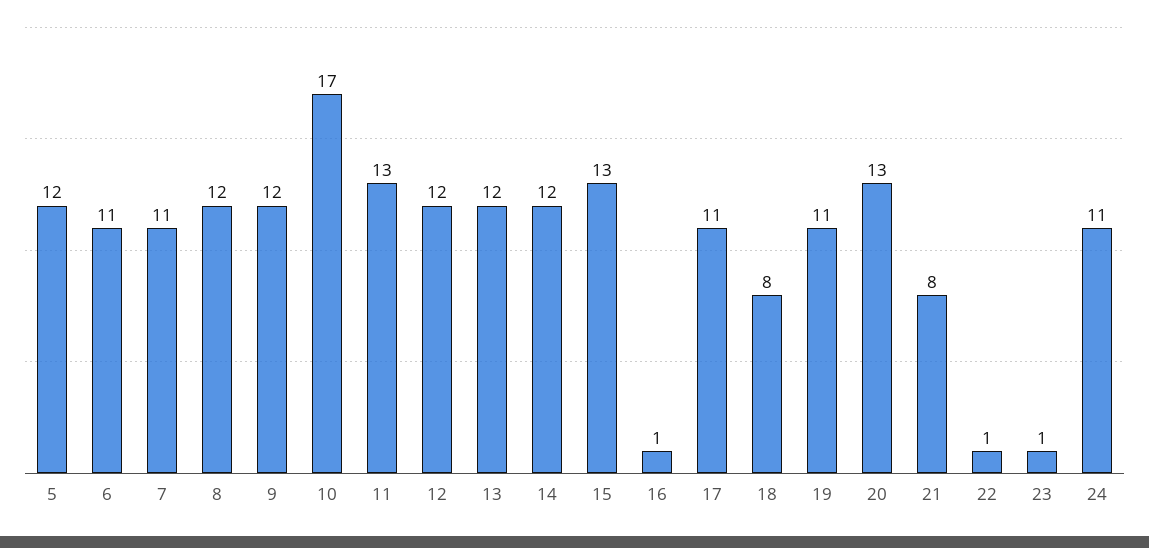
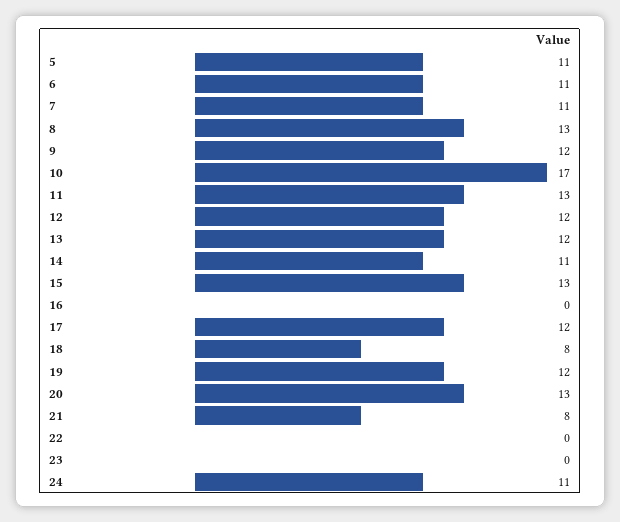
  {
-   "5": 12,
+   "5": 11,
    "6": 11,
    "7": 11,
-   "8": 12,
+   "8": 13,
    "9": 12,
    "10": 17,
    "11": 13,
    "12": 12,
    "13": 12,
-   "14": 12,
+   "14": 11,
    "15": 13,
-   "16": 1,
+   "16": 0,
-   "17": 11,
+   "17": 12,
    "18": 8,
-   "19": 11,
+   "19": 12,
    "20": 13,
    "21": 8,
-   "22": 1,
+   "22": 0,
-   "23": 1,
+   "23": 0,
    "24": 11
  }

